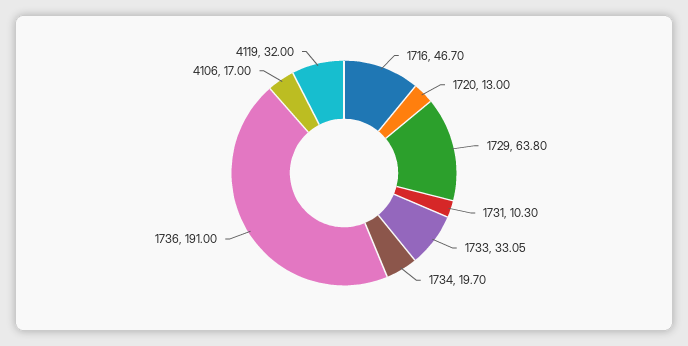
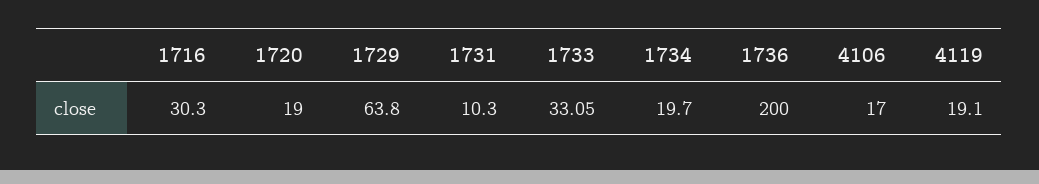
  {
-   "1716": 46.7,
+   "1716": 30.3,
-   "1720": 13,
+   "1720": 19,
    "1729": 63.8,
    "1731": 10.3,
    "1733": 33.05,
    "1734": 19.7,
-   "1736": 191,
+   "1736": 200,
    "4106": 17,
-   "4119": 32
+   "4119": 19.1
  }

